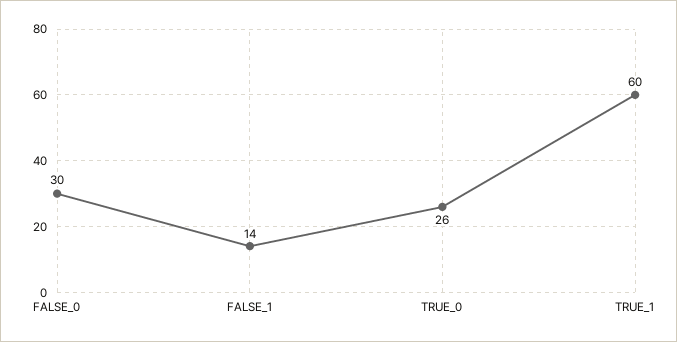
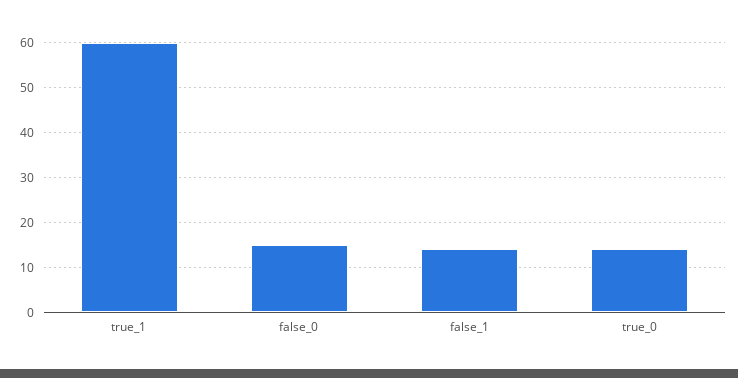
  {
-   "FALSE_0": 30,
+   "FALSE_0": 15,
    "FALSE_1": 14,
-   "TRUE_0": 26,
+   "TRUE_0": 15,
    "TRUE_1": 60
  }

